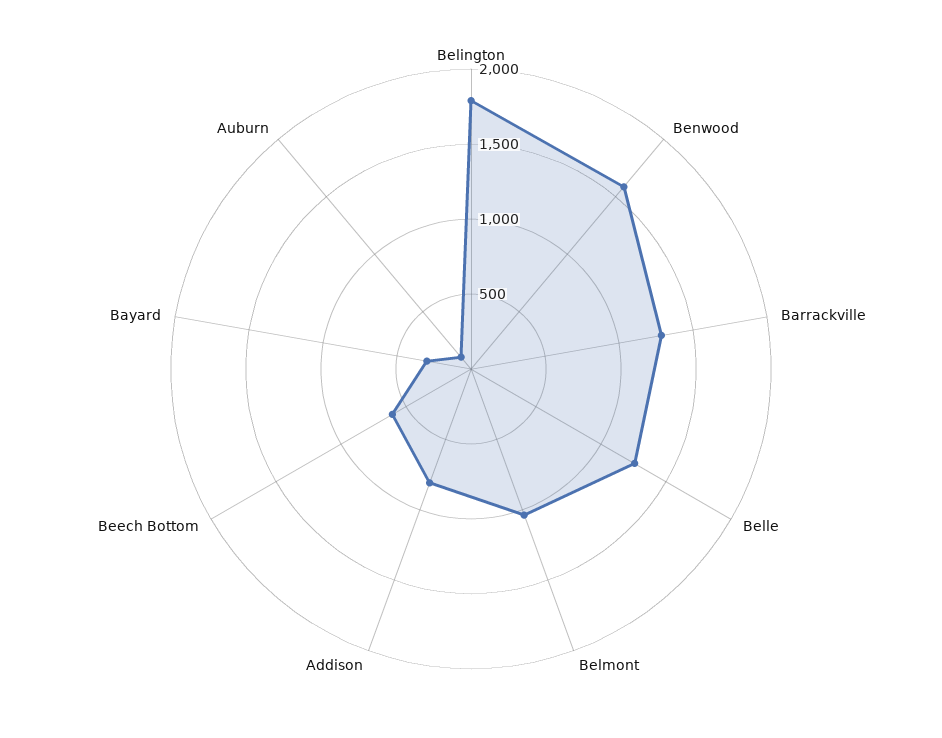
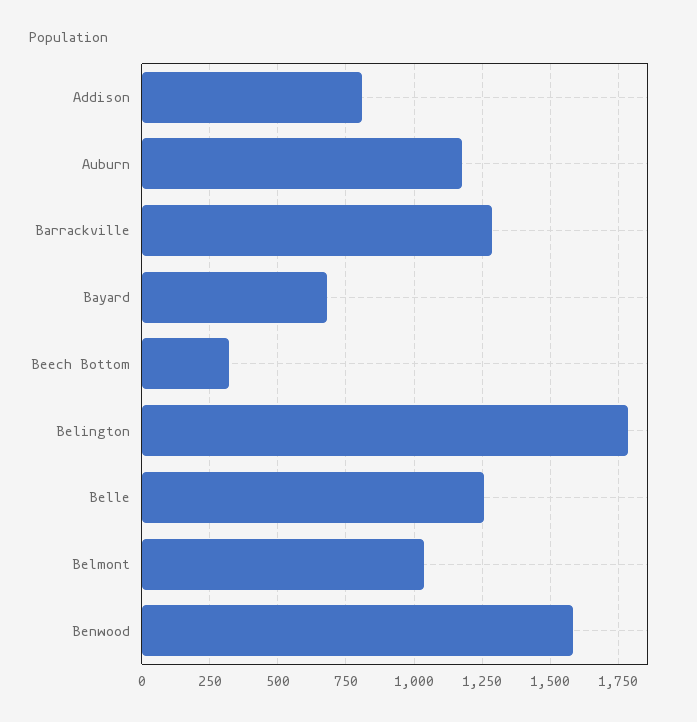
  {
    "Belington": 1800,
    "Benwood": 1575,
    "Barrackville": 1300,
    "Belle": 1250,
    "Belmont": 1025,
    "Addison": 800,
-   "Beech Bottom": 600,
+   "Beech Bottom": 325,
-   "Bayard": 300,
+   "Bayard": 675,
-   "Auburn": 100
+   "Auburn": 1175
  }

